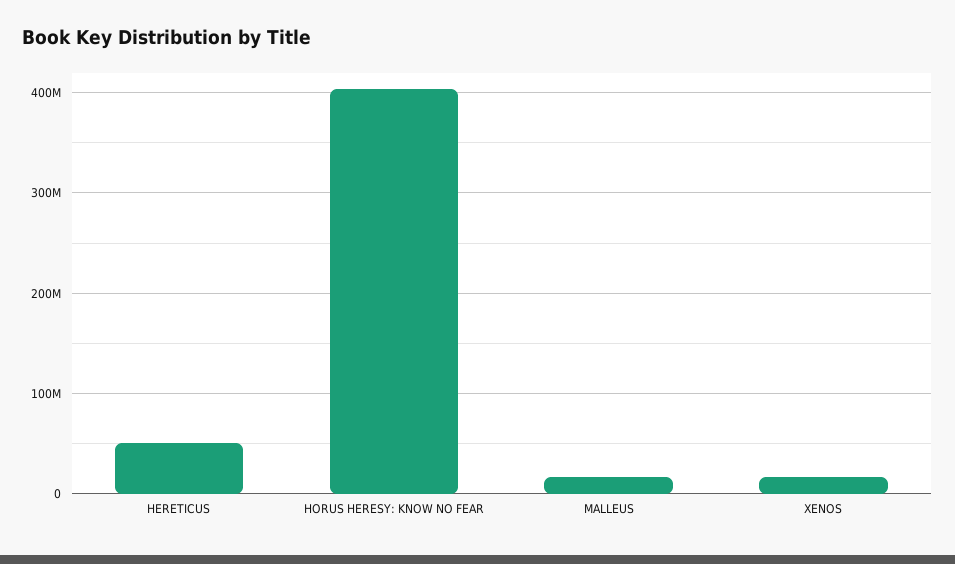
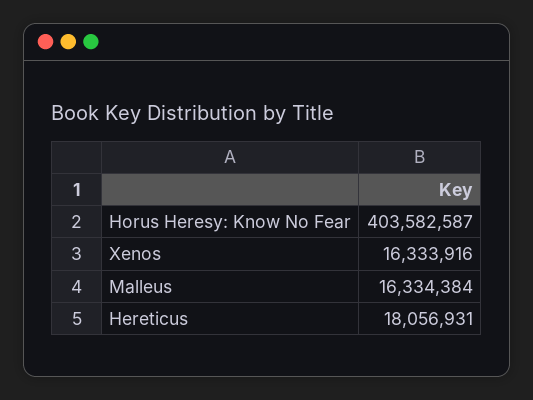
  {
-   "HERETICUS": 50000000,
+   "HERETICUS": 18056931,
    "HORUS HERESY: KNOW NO FEAR": 403582587,
    "MALLEUS": 16334384,
    "XENOS": 16333916
  }

